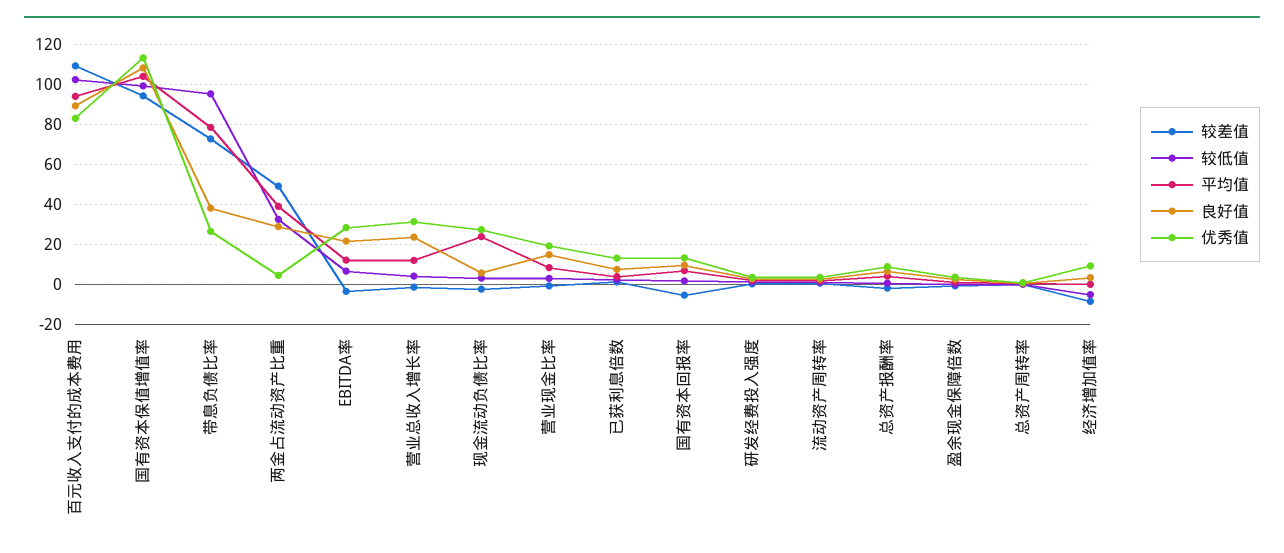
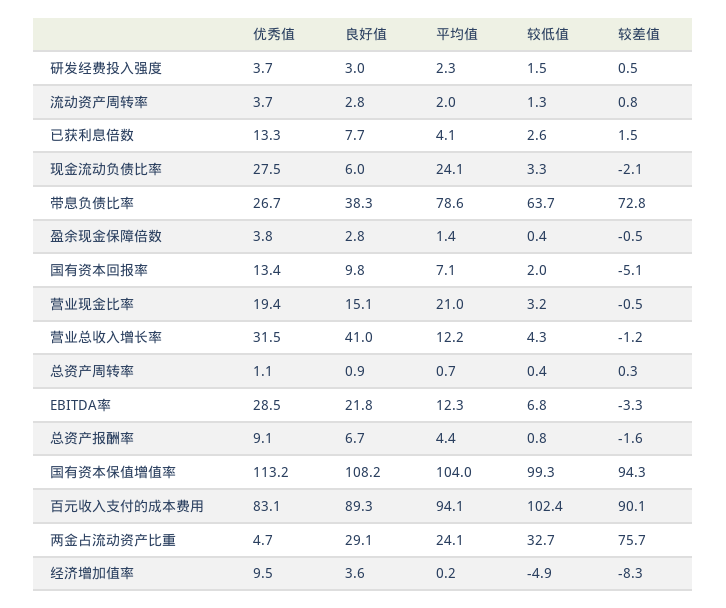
  {
    "较差值": {
-     "百元收入支付的成本费用": 110,
+     "百元收入支付的成本费用": 90.1,
      "国有资本保值增值率": 94.3,
      "带息负债比率": 72.8,
-     "两金占流动资产比重": 50,
+     "两金占流动资产比重": 75.7,
      "EBITDA率": -3.3,
      "营业总收入增长率": -1.2,
      "现金流动负债比率": -2.1,
      "营业现金比率": -0.5,
      "已获利息倍数": 1.5,
      "国有资本回报率": -5.1,
      "研发经费投入强度": 0.5,
      "流动资产周转率": 0.8,
      "总资产报酬率": -1.6,
      "盈余现金保障倍数": -0.5,
      "总资产周转率": 0.3,
      "经济增加值率": -8.3
    },
    "较低值": {
      "百元收入支付的成本费用": 102.4,
      "国有资本保值增值率": 99.3,
-     "带息负债比率": 95,
+     "带息负债比率": 63.7,
      "两金占流动资产比重": 32.7,
      "EBITDA率": 6.8,
      "营业总收入增长率": 4.3,
      "现金流动负债比率": 3.3,
      "营业现金比率": 3.2,
      "已获利息倍数": 2.6,
      "国有资本回报率": 2,
      "研发经费投入强度": 1.5,
      "流动资产周转率": 1.3,
      "总资产报酬率": 0.8,
      "盈余现金保障倍数": 0.4,
      "总资产周转率": 0.4,
      "经济增加值率": -4.9
    },
    "平均值": {
      "百元收入支付的成本费用": 94.1,
      "国有资本保值增值率": 104,
      "带息负债比率": 78.6,
-     "两金占流动资产比重": 40,
+     "两金占流动资产比重": 24.1,
      "EBITDA率": 12.3,
      "营业总收入增长率": 12.2,
      "现金流动负债比率": 24.1,
-     "营业现金比率": 10,
+     "营业现金比率": 21,
      "已获利息倍数": 4.1,
      "国有资本回报率": 7.1,
      "研发经费投入强度": 2.3,
      "流动资产周转率": 2,
      "总资产报酬率": 4.4,
      "盈余现金保障倍数": 1.4,
      "总资产周转率": 0.7,
      "经济增加值率": 0.2
    },
    "良好值": {
      "百元收入支付的成本费用": 89.3,
      "国有资本保值增值率": 108.2,
      "带息负债比率": 38.3,
      "两金占流动资产比重": 29.1,
      "EBITDA率": 21.8,
-     "营业总收入增长率": 25,
+     "营业总收入增长率": 41,
      "现金流动负债比率": 6,
      "营业现金比率": 15.1,
      "已获利息倍数": 7.7,
      "国有资本回报率": 9.8,
      "研发经费投入强度": 3,
      "流动资产周转率": 2.8,
      "总资产报酬率": 6.7,
      "盈余现金保障倍数": 2.8,
      "总资产周转率": 0.9,
      "经济增加值率": 3.6
    },
    "优秀值": {
      "百元收入支付的成本费用": 83.1,
      "国有资本保值增值率": 113.2,
      "带息负债比率": 26.7,
      "两金占流动资产比重": 4.7,
      "EBITDA率": 28.5,
      "营业总收入增长率": 31.5,
      "现金流动负债比率": 27.5,
      "营业现金比率": 19.4,
      "已获利息倍数": 13.3,
      "国有资本回报率": 13.4,
      "研发经费投入强度": 3.7,
      "流动资产周转率": 3.7,
      "总资产报酬率": 9.1,
      "盈余现金保障倍数": 3.8,
      "总资产周转率": 1.1,
      "经济增加值率": 9.5
    }
  }

